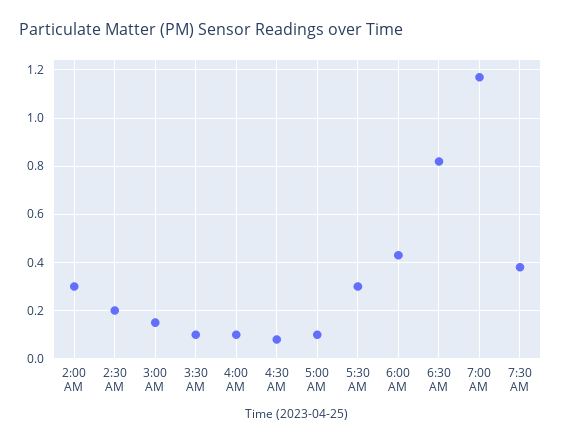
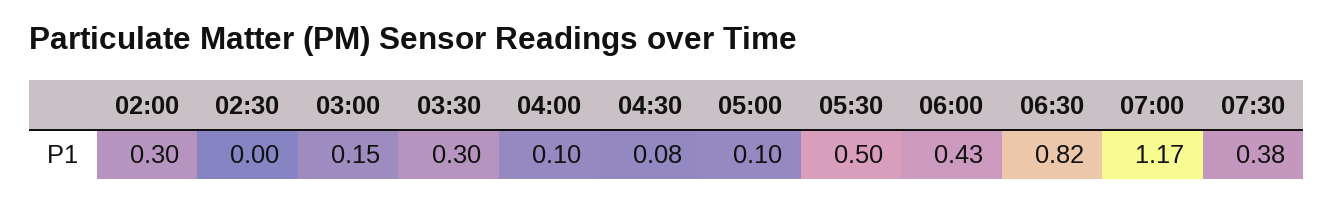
  {
    "2:00 AM": 0.3,
-   "2:30 AM": 0.2,
+   "2:30 AM": 0,
    "3:00 AM": 0.15,
-   "3:30 AM": 0.1,
+   "3:30 AM": 0.3,
    "4:00 AM": 0.1,
    "4:30 AM": 0.08,
    "5:00 AM": 0.1,
-   "5:30 AM": 0.3,
+   "5:30 AM": 0.5,
    "6:00 AM": 0.43,
    "6:30 AM": 0.82,
    "7:00 AM": 1.17,
    "7:30 AM": 0.38
  }

